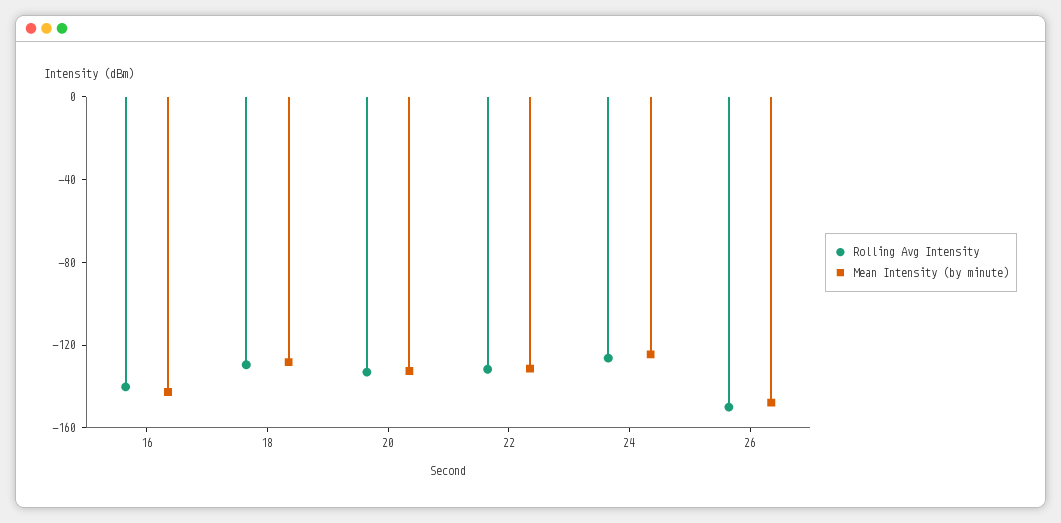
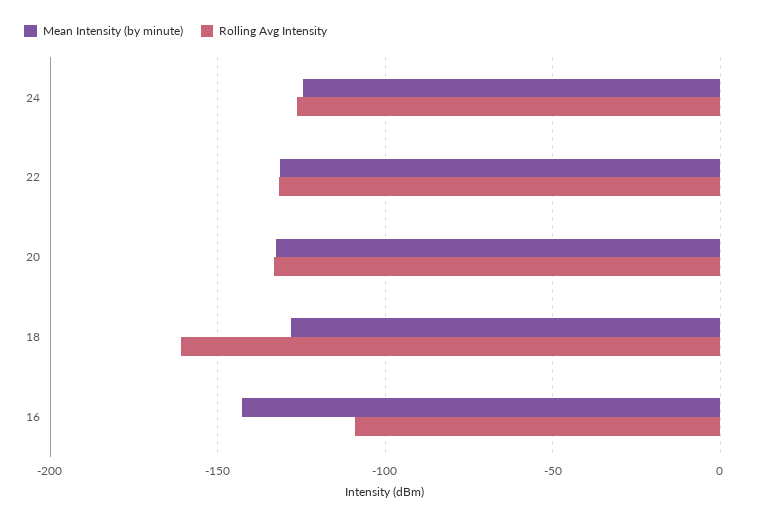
  {
    "Rolling Avg Intensity": {
-     "16": -140,
+     "16": -110,
-     "18": -130,
+     "18": -160,
      "20": -135,
      "22": -130,
-     "24": -125,
+     "24": -125
-     "26": -150
    },
    "Mean Intensity (by minute)": {
      "16": -145,
      "18": -130,
      "20": -135,
      "22": -130,
-     "24": -125,
+     "24": -125
-     "26": -150
    }
  }

